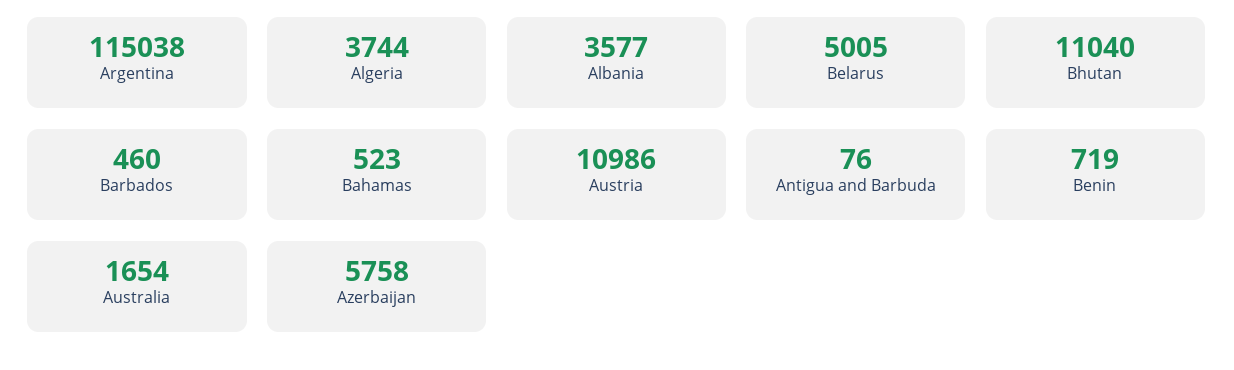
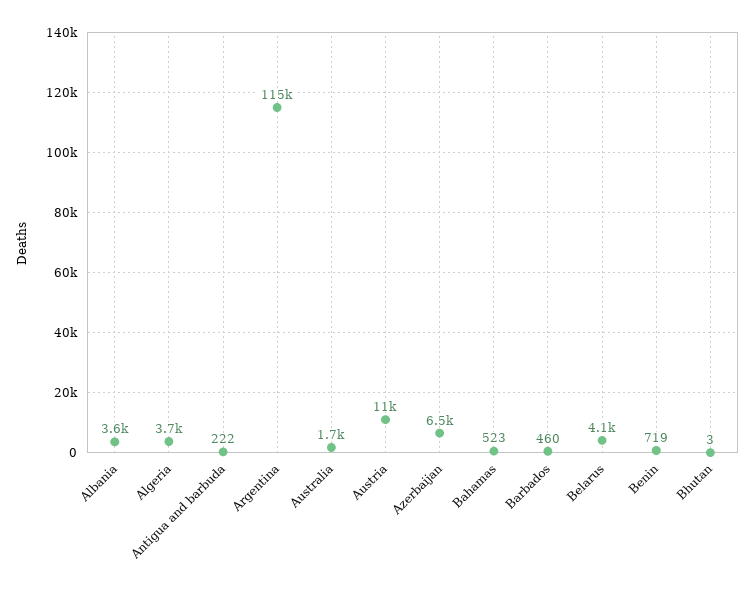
  {
    "Argentina": 115038,
    "Algeria": 3744,
    "Albania": 3577,
-   "Belarus": 5005,
+   "Belarus": 4100,
-   "Bhutan": 11040,
+   "Bhutan": 3,
    "Barbados": 460,
    "Bahamas": 523,
    "Austria": 10986,
-   "Antigua and Barbuda": 76,
+   "Antigua and Barbuda": 222,
    "Benin": 719,
    "Australia": 1654,
-   "Azerbaijan": 5758
+   "Azerbaijan": 6500
  }

